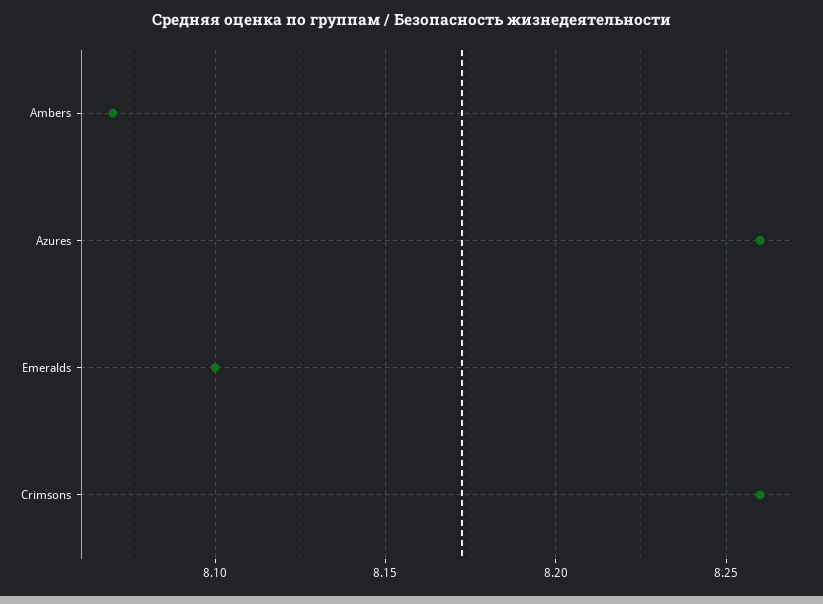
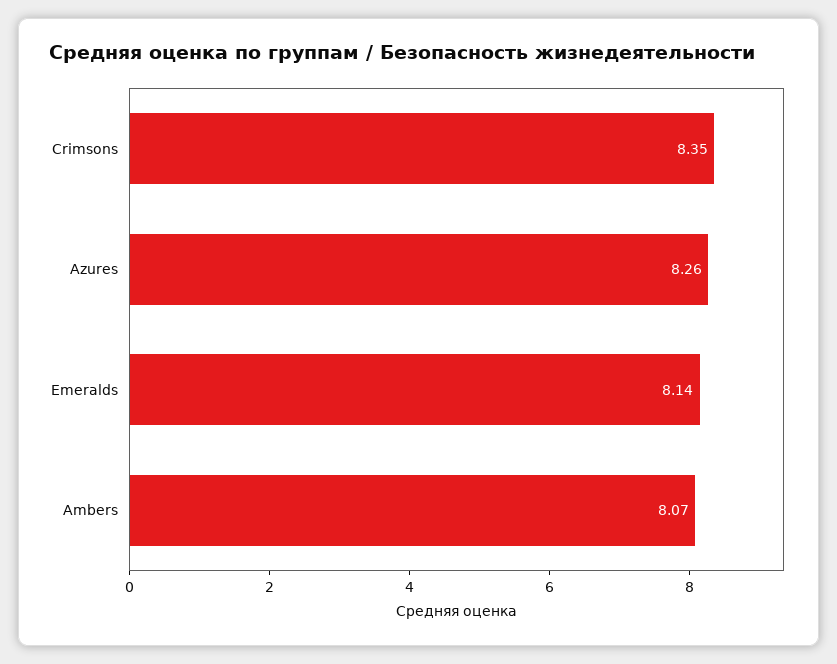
  {
    "Ambers": 8.07,
    "Azures": 8.26,
-   "Emeralds": 8.1,
+   "Emeralds": 8.14,
-   "Сrimsons": 8.26
+   "Сrimsons": 8.35
  }

